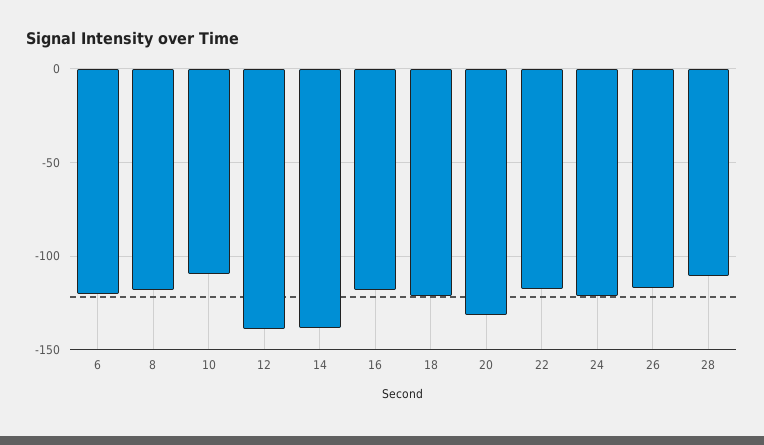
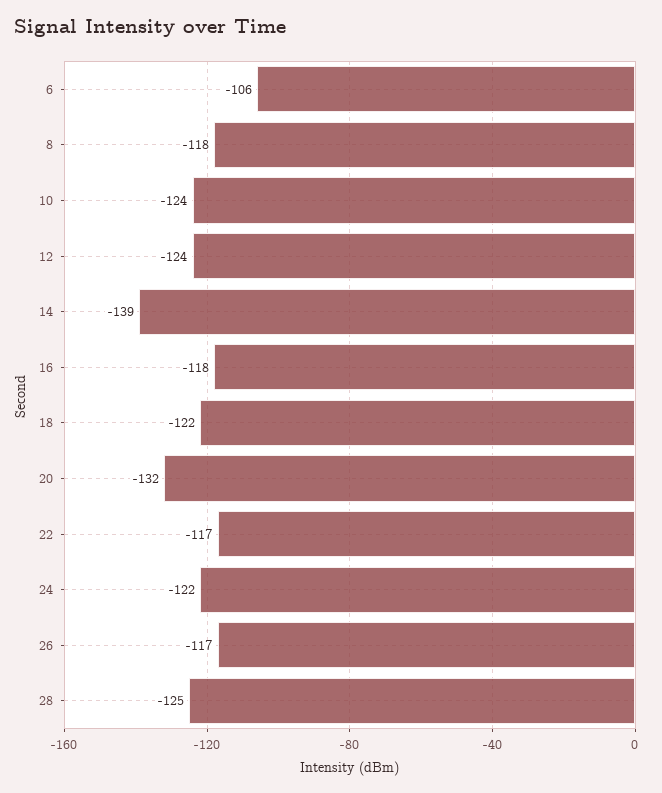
  {
-   "6": -120,
+   "6": -106,
    "8": -118,
-   "10": -110,
+   "10": -124,
-   "12": -140,
+   "12": -124,
    "14": -139,
    "16": -118,
    "18": -122,
    "20": -132,
    "22": -117,
    "24": -122,
    "26": -117,
-   "28": -110
+   "28": -125
  }

